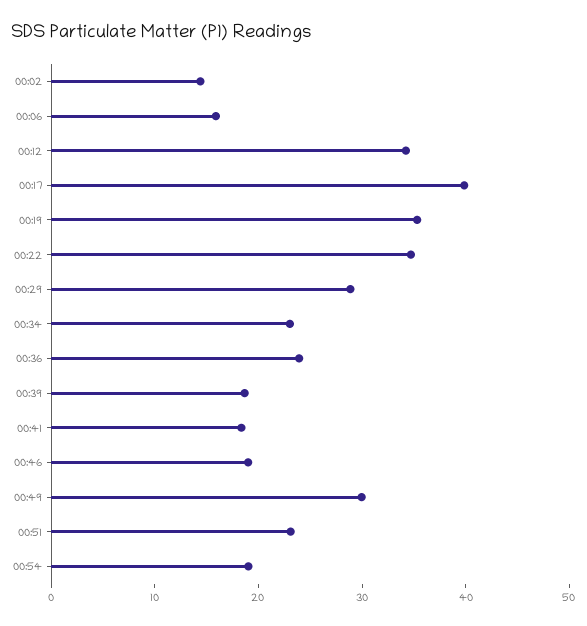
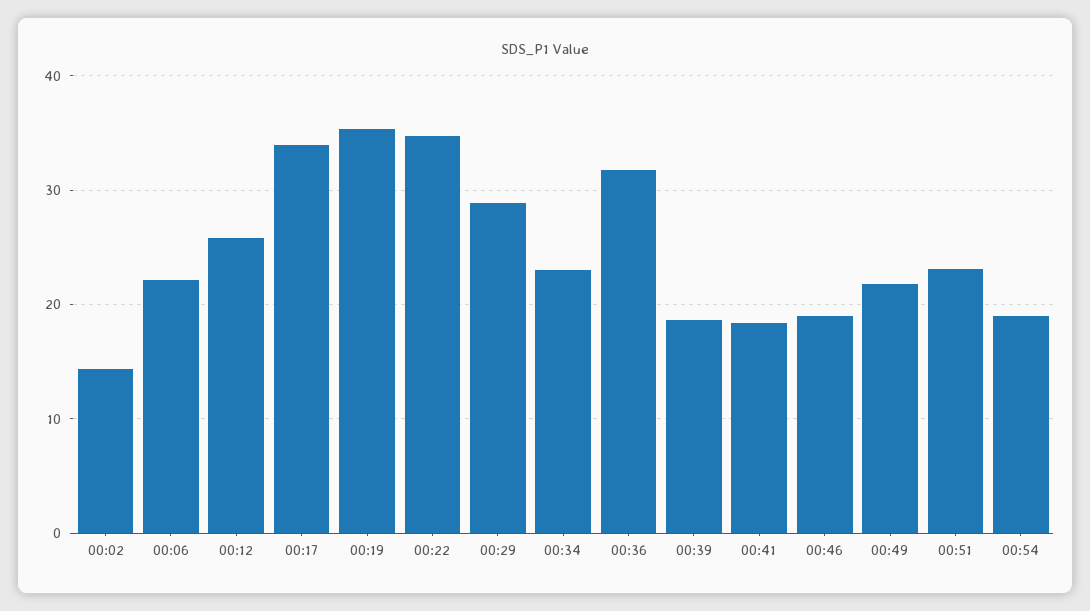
  {
    "00:02": 14,
-   "00:06": 16,
+   "00:06": 22,
-   "00:12": 34,
+   "00:12": 26,
-   "00:17": 40,
+   "00:17": 34,
    "00:19": 35,
    "00:22": 35,
    "00:29": 29,
    "00:34": 23,
-   "00:36": 24,
+   "00:36": 32,
    "00:39": 19,
    "00:41": 18,
    "00:46": 19,
-   "00:49": 30,
+   "00:49": 22,
    "00:51": 23,
    "00:54": 19
  }

